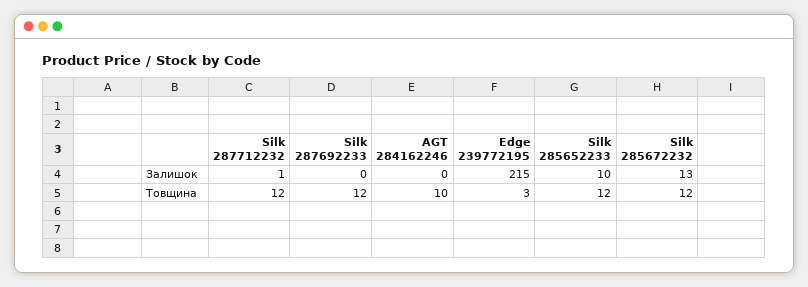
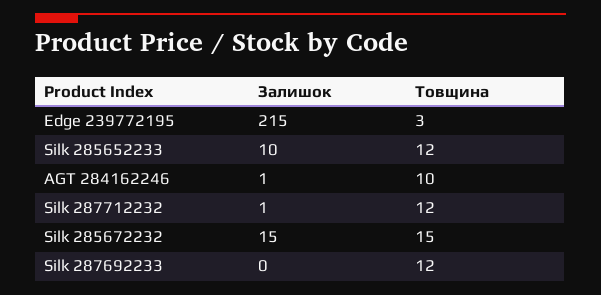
  {
    "Silk 287712232": {
      "Залишок": 1,
      "Товщина": 12
    },
    "Silk 287692233": {
      "Залишок": 0,
      "Товщина": 12
    },
    "AGT 284162246": {
-     "Залишок": 0,
+     "Залишок": 1,
      "Товщина": 10
    },
    "Edge 239772195": {
      "Залишок": 215,
      "Товщина": 3
    },
    "Silk 285652233": {
      "Залишок": 10,
      "Товщина": 12
    },
    "Silk 285672232": {
-     "Залишок": 13,
+     "Залишок": 15,
-     "Товщина": 12
+     "Товщина": 15
    }
  }

